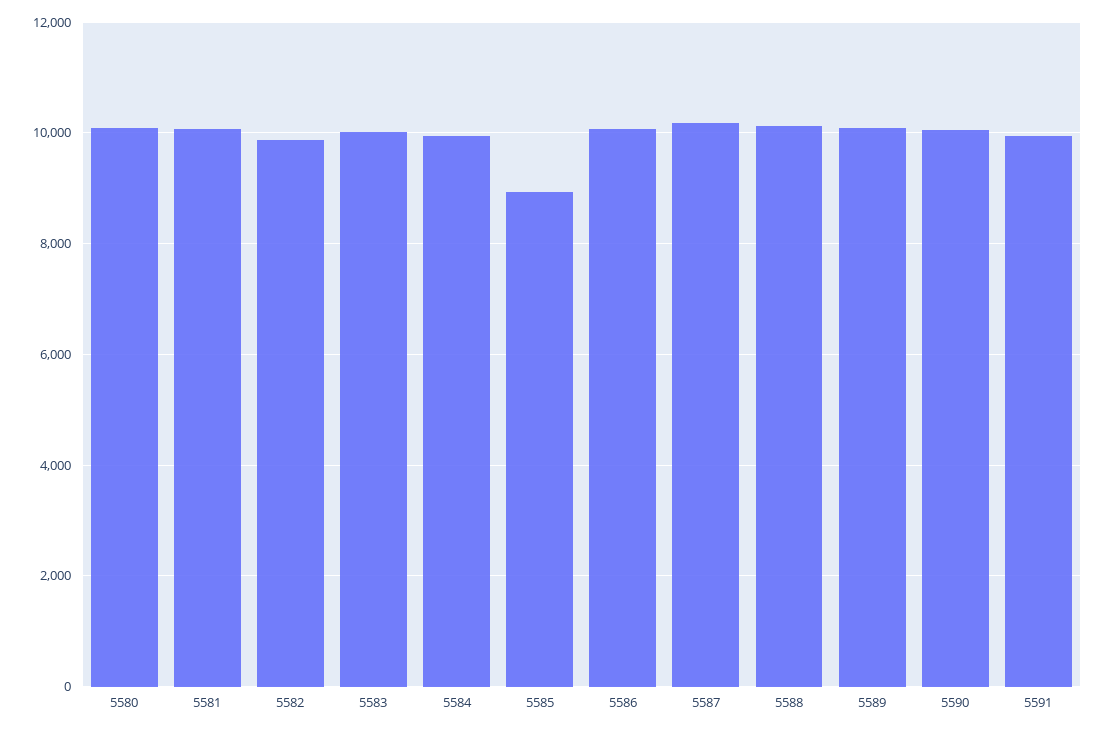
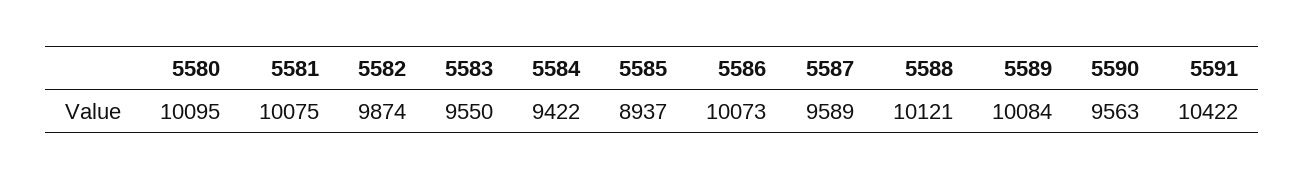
  {
    "5580": 10095,
    "5581": 10075,
    "5582": 9874,
-   "5583": 10000,
+   "5583": 9550,
-   "5584": 10000,
+   "5584": 9422,
    "5585": 8937,
    "5586": 10073,
-   "5587": 10200,
+   "5587": 9589,
    "5588": 10121,
    "5589": 10084,
-   "5590": 10000,
+   "5590": 9563,
-   "5591": 10000
+   "5591": 10422
  }

